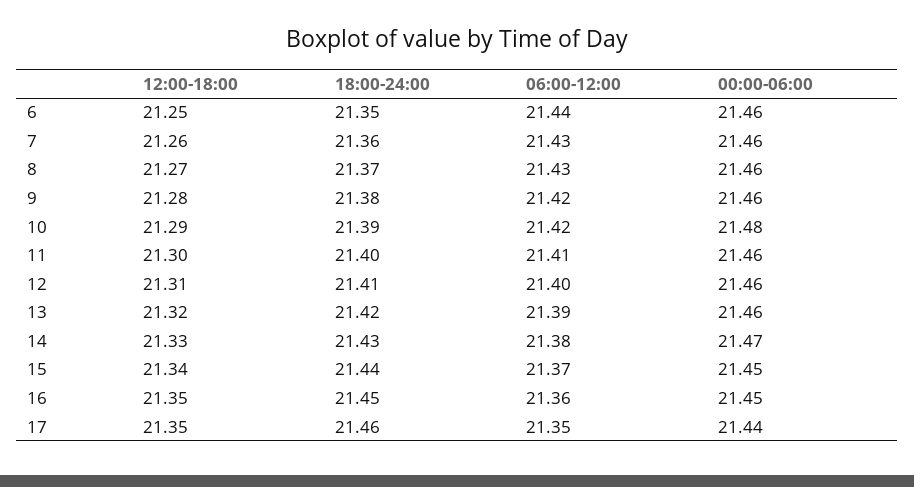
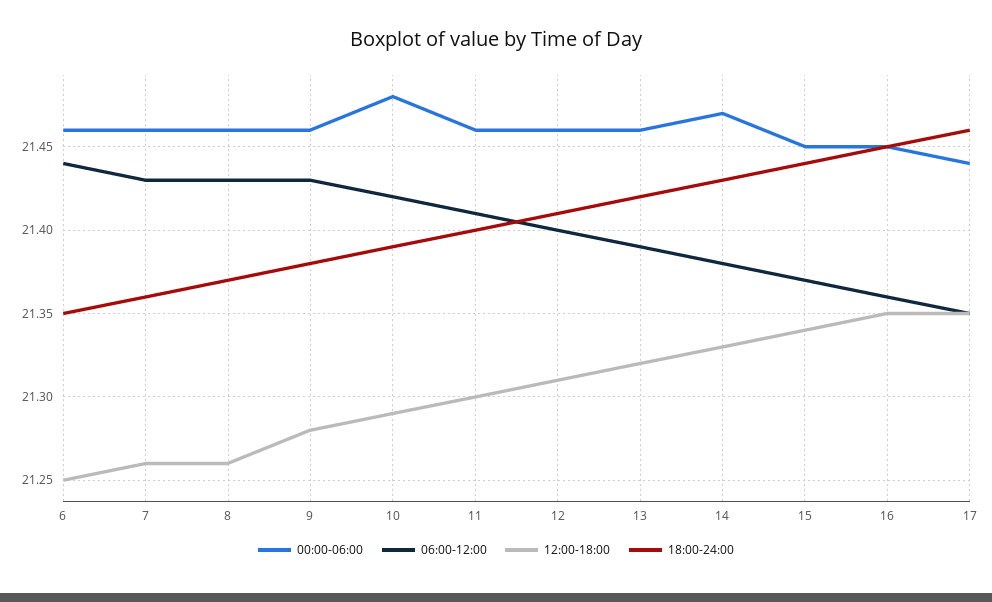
  {
    "12:00-18:00": {
      "6": 21.25,
      "7": 21.26,
-     "8": 21.27,
+     "8": 21.26,
      "9": 21.28,
      "10": 21.29,
      "11": 21.3,
      "12": 21.31,
      "13": 21.32,
      "14": 21.33,
      "15": 21.34,
      "16": 21.35,
      "17": 21.35
    },
    "18:00-24:00": {
      "6": 21.35,
      "7": 21.36,
      "8": 21.37,
      "9": 21.38,
      "10": 21.39,
      "11": 21.4,
      "12": 21.41,
      "13": 21.42,
      "14": 21.43,
      "15": 21.44,
      "16": 21.45,
      "17": 21.46
    },
    "06:00-12:00": {
      "6": 21.44,
      "7": 21.43,
      "8": 21.43,
-     "9": 21.42,
+     "9": 21.43,
      "10": 21.42,
      "11": 21.41,
      "12": 21.4,
      "13": 21.39,
      "14": 21.38,
      "15": 21.37,
      "16": 21.36,
      "17": 21.35
    },
    "00:00-06:00": {
      "6": 21.46,
      "7": 21.46,
      "8": 21.46,
      "9": 21.46,
      "10": 21.48,
      "11": 21.46,
      "12": 21.46,
      "13": 21.46,
      "14": 21.47,
      "15": 21.45,
      "16": 21.45,
      "17": 21.44
    }
  }

